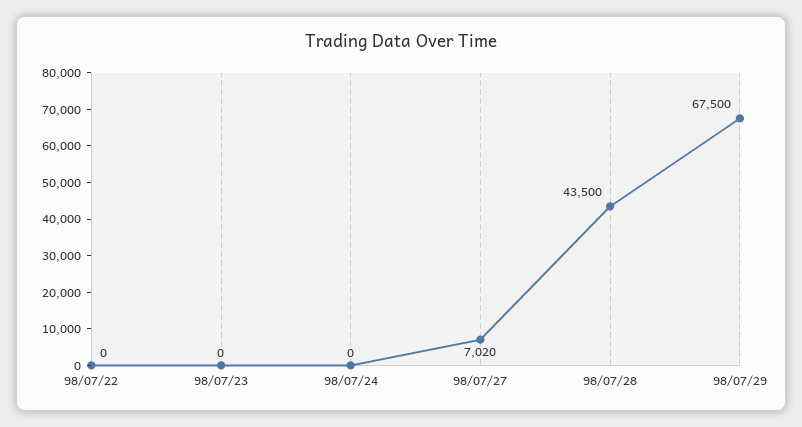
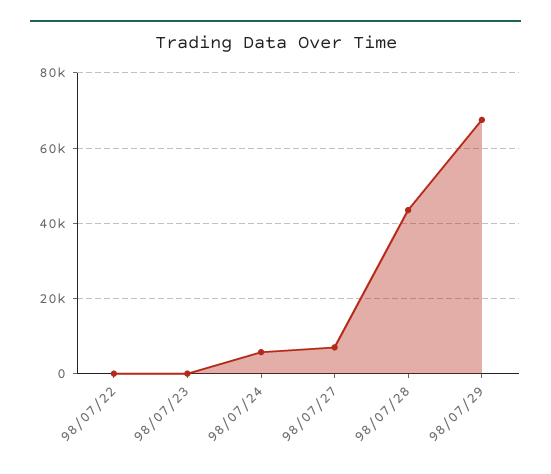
  {
    "98/07/22": 0,
    "98/07/23": 0,
-   "98/07/24": 0,
+   "98/07/24": 6000,
    "98/07/27": 7020,
    "98/07/28": 43500,
    "98/07/29": 67500
  }

